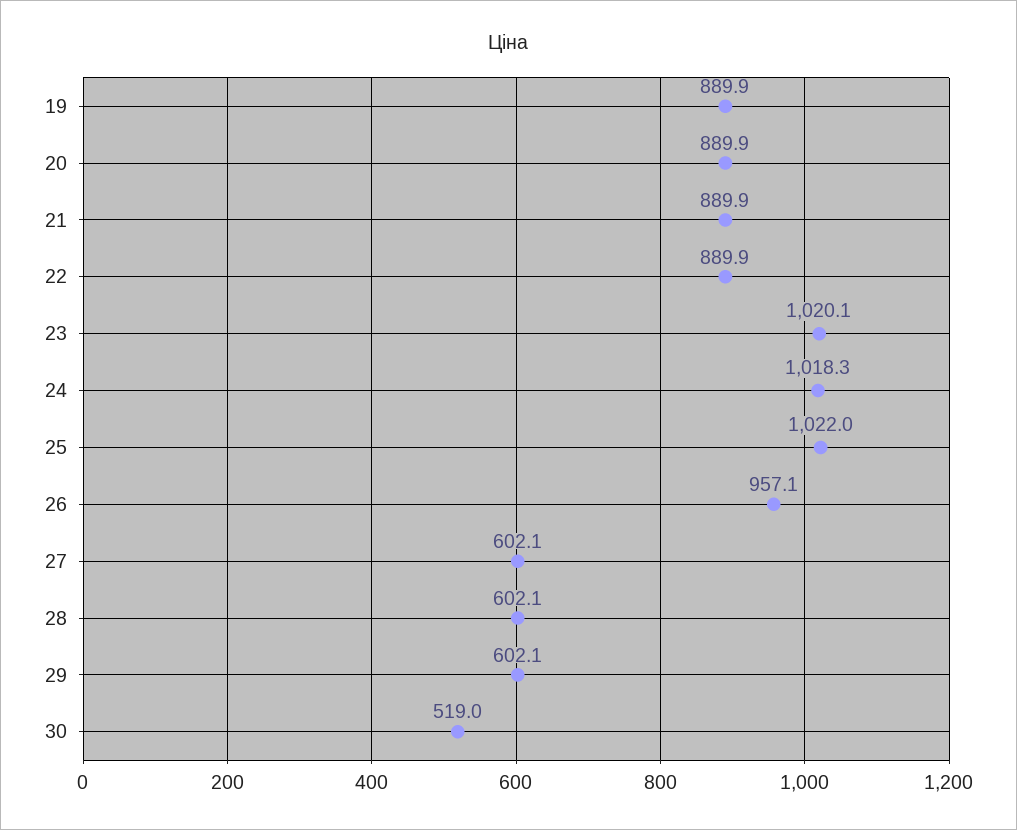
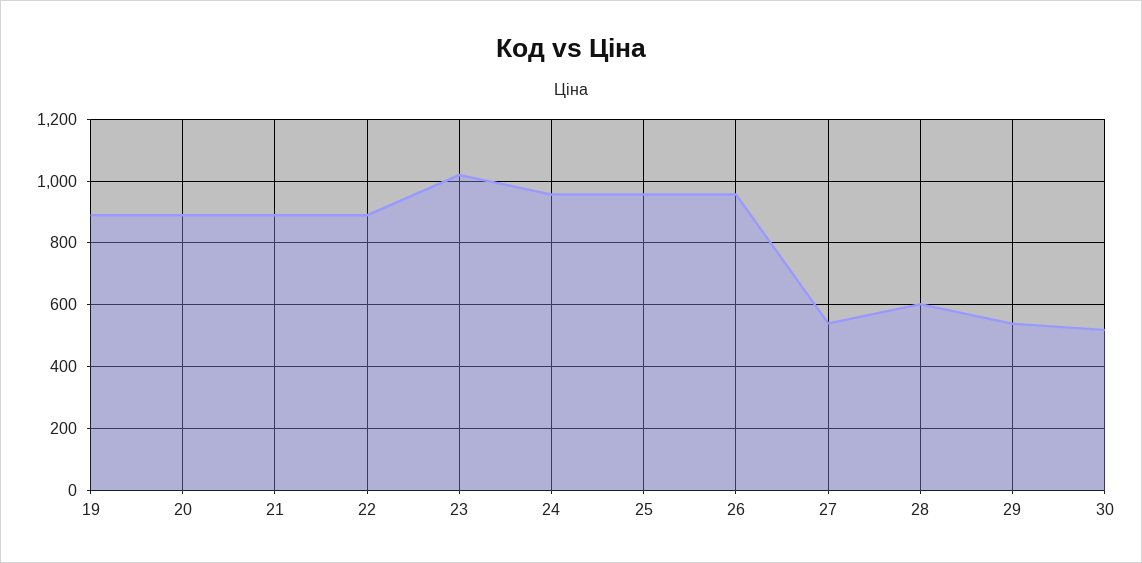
  {
    "19": 889.9,
    "20": 889.9,
    "21": 889.9,
    "22": 889.9,
    "23": 1020.1,
-   "24": 1018.3,
+   "24": 960,
-   "25": 1022,
+   "25": 960,
    "26": 957.1,
-   "27": 602.1,
+   "27": 540,
    "28": 602.1,
-   "29": 602.1,
+   "29": 540,
    "30": 519
  }

